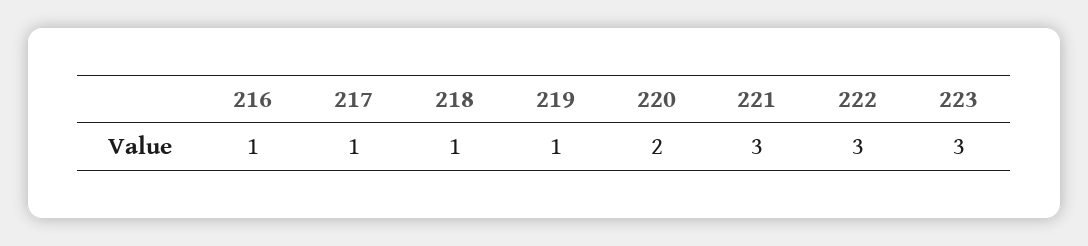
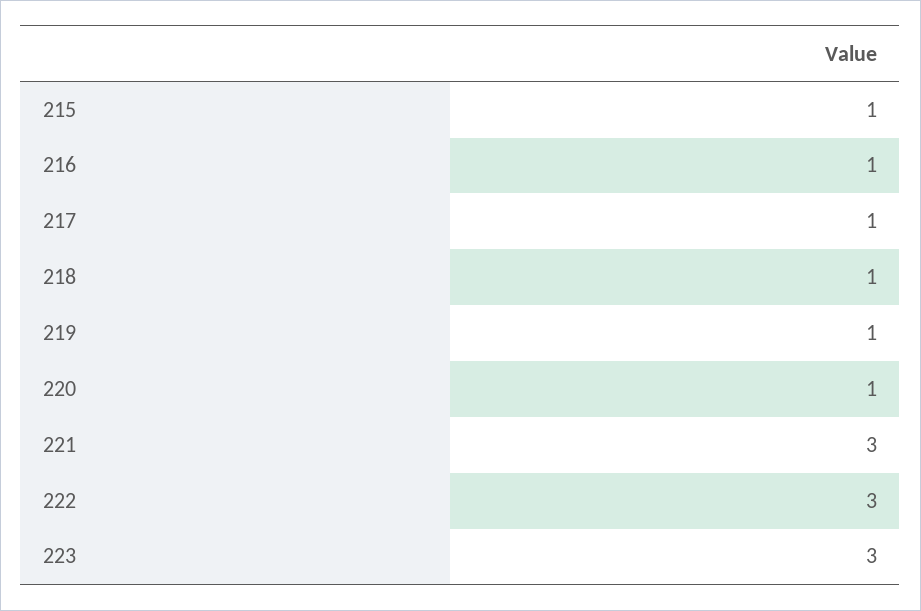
  {
    "216": 1,
    "217": 1,
    "218": 1,
    "219": 1,
-   "220": 2,
+   "220": 1,
    "221": 3,
    "222": 3,
-   "223": 3
+   "223": 3,
+   "215": 1
  }

